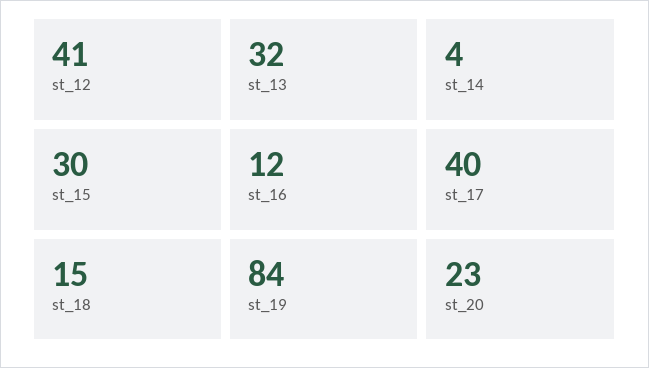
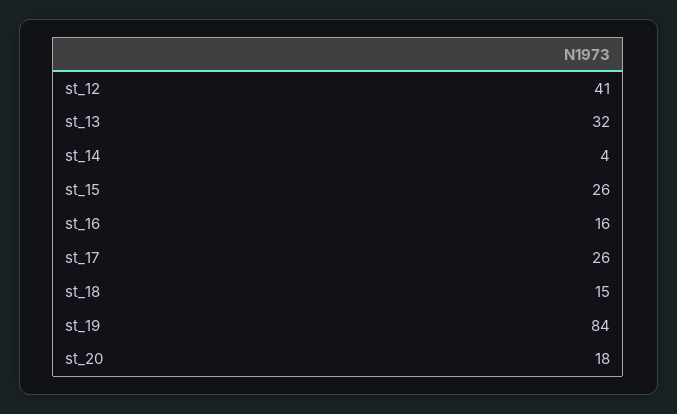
  {
    "st_12": 41,
    "st_13": 32,
    "st_14": 4,
-   "st_15": 30,
+   "st_15": 26,
-   "st_16": 12,
+   "st_16": 16,
-   "st_17": 40,
+   "st_17": 26,
    "st_18": 15,
    "st_19": 84,
-   "st_20": 23
+   "st_20": 18
  }

